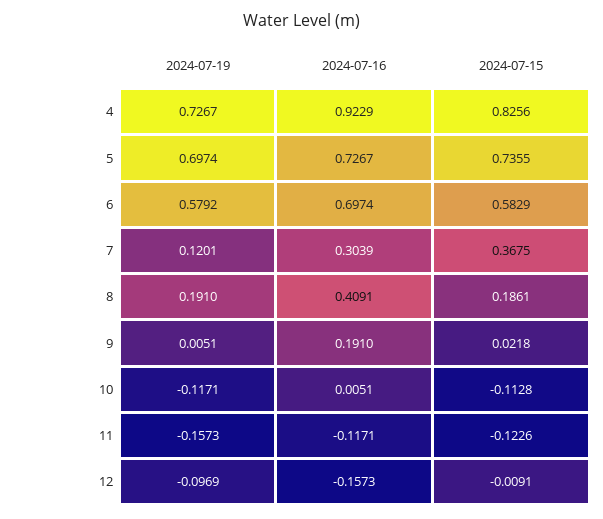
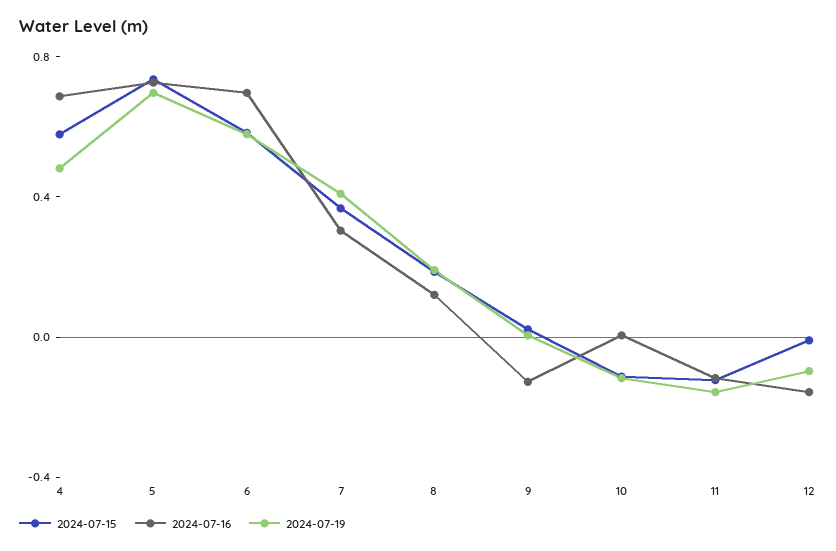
  {
    "2024-07-19": {
-     "4": 0.7267,
+     "4": 0.5,
      "5": 0.6974,
      "6": 0.5792,
-     "7": 0.1201,
+     "7": 0.4,
      "8": 0.191,
      "9": 0.0051,
      "10": -0.1171,
      "11": -0.1573,
      "12": -0.0969
    },
    "2024-07-16": {
-     "4": 0.9229,
+     "4": 0.7,
      "5": 0.7267,
      "6": 0.6974,
      "7": 0.3039,
-     "8": 0.4091,
+     "8": 0.1,
-     "9": 0.191,
+     "9": -0.1,
      "10": 0.0051,
      "11": -0.1171,
      "12": -0.1573
    },
    "2024-07-15": {
-     "4": 0.8256,
+     "4": 0.6,
      "5": 0.7355,
      "6": 0.5829,
      "7": 0.3675,
      "8": 0.1861,
      "9": 0.0218,
      "10": -0.1128,
      "11": -0.1226,
      "12": -0.0091
    }
  }

